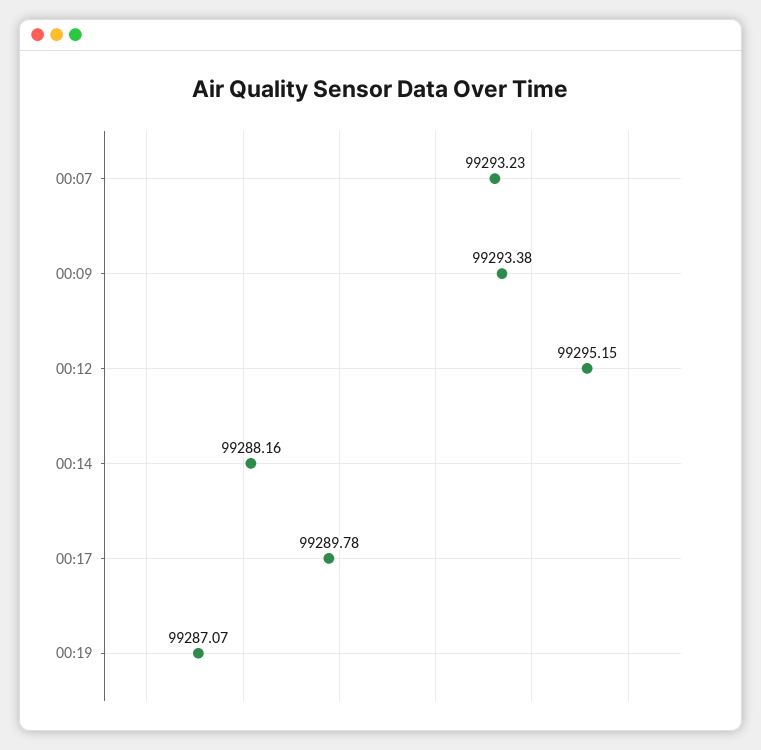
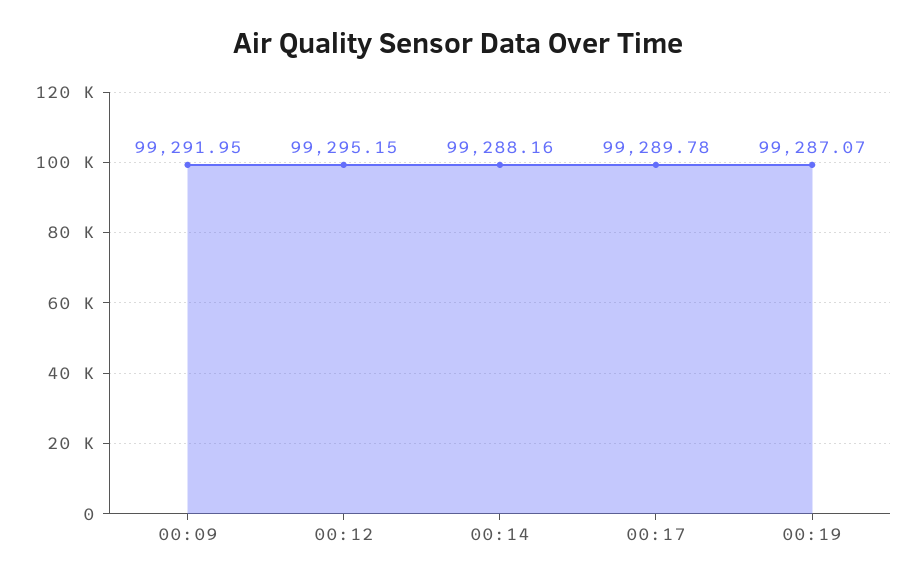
  {
-   "00:07": 99293.23,
-   "00:09": 99293.38,
+   "00:09": 99291.95,
    "00:12": 99295.15,
    "00:14": 99288.16,
    "00:17": 99289.78,
    "00:19": 99287.07
  }

